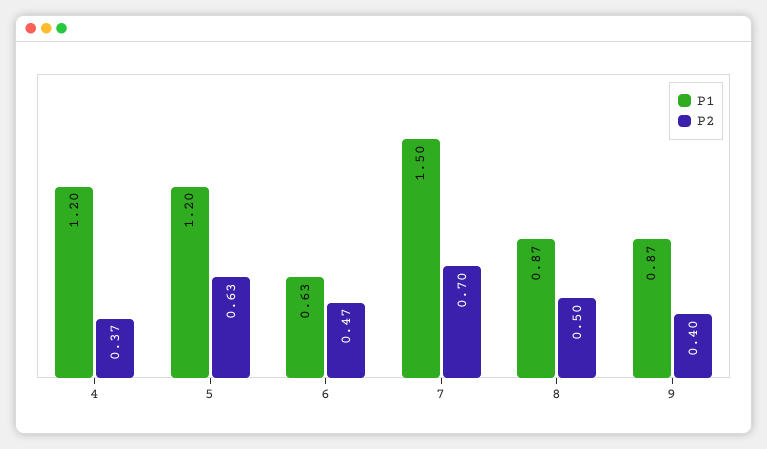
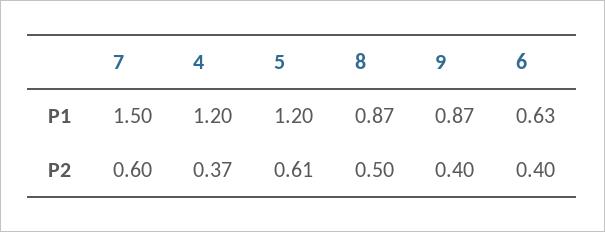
  {
    "P1": {
      "4": 1.2,
      "5": 1.2,
      "6": 0.63,
      "7": 1.5,
      "8": 0.87,
      "9": 0.87
    },
    "P2": {
      "4": 0.37,
-     "5": 0.63,
+     "5": 0.61,
-     "6": 0.47,
+     "6": 0.4,
-     "7": 0.7,
+     "7": 0.6,
      "8": 0.5,
      "9": 0.4
    }
  }

